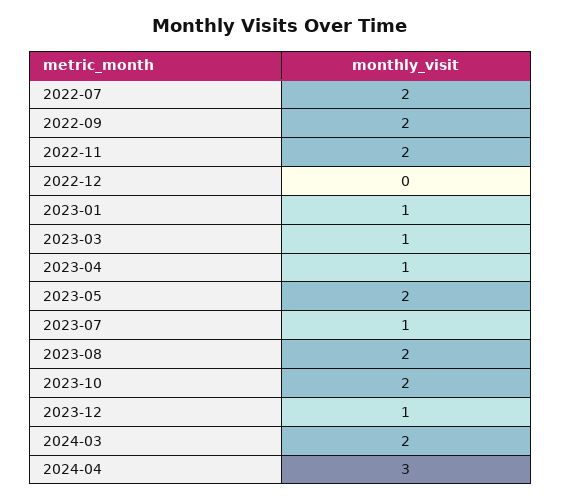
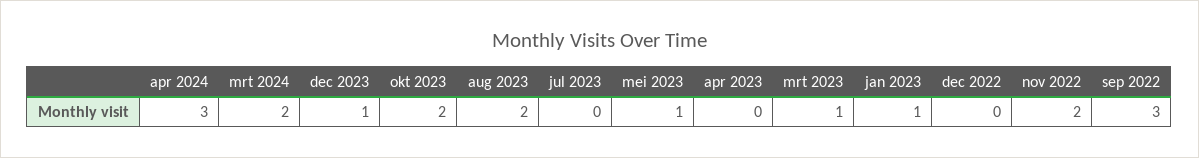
  {
-   "2022-07": 2,
-   "2022-09": 2,
+   "2022-09": 3,
    "2022-11": 2,
    "2022-12": 0,
    "2023-01": 1,
    "2023-03": 1,
-   "2023-04": 1,
+   "2023-04": 0,
-   "2023-05": 2,
+   "2023-05": 1,
-   "2023-07": 1,
+   "2023-07": 0,
    "2023-08": 2,
    "2023-10": 2,
    "2023-12": 1,
    "2024-03": 2,
    "2024-04": 3
  }

